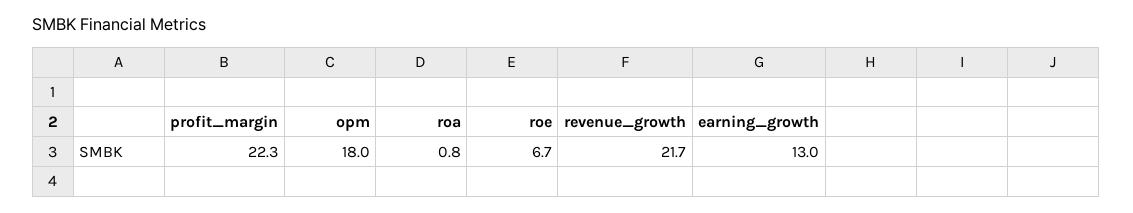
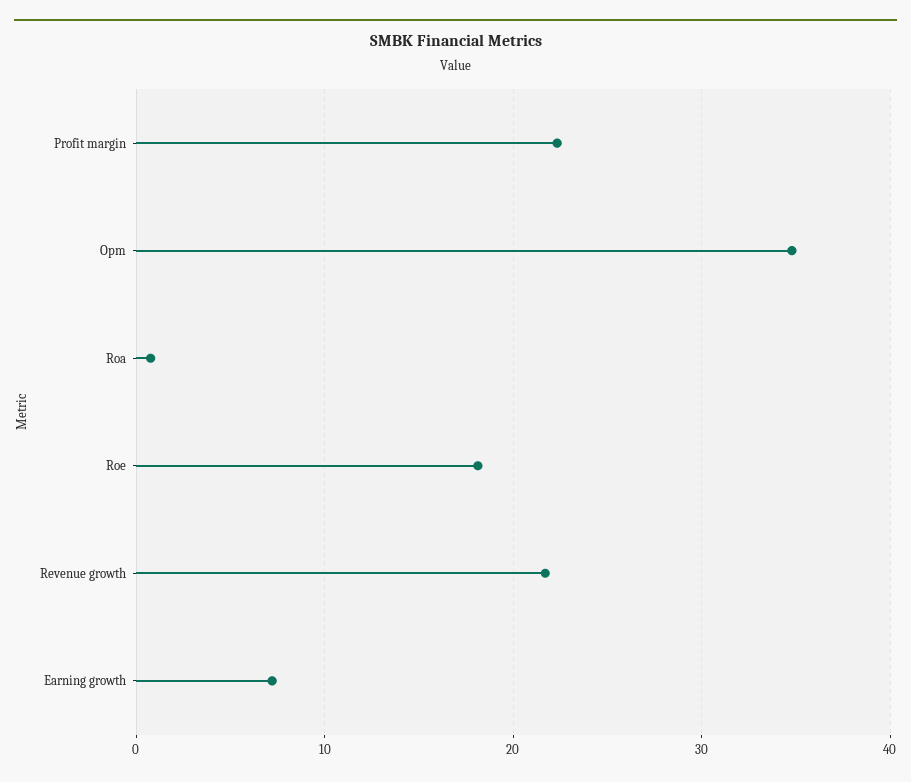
  {
    "profit_margin": 22.3,
-   "opm": 18,
+   "opm": 35,
    "roa": 0.8,
-   "roe": 6.7,
+   "roe": 18,
    "revenue_growth": 21.7,
-   "earning_growth": 13
+   "earning_growth": 7
  }

